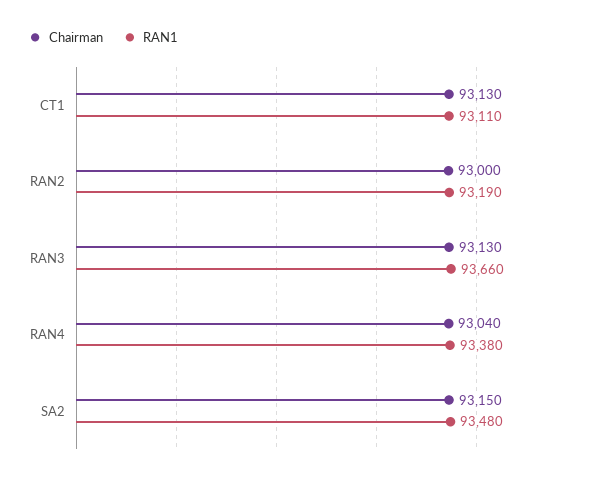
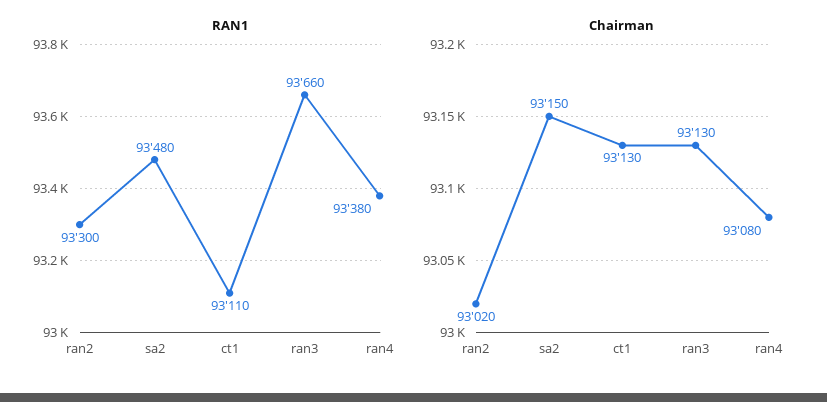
  {
    "Chairman": {
      "CT1": 93130,
-     "RAN2": 93000,
+     "RAN2": 93020,
      "RAN3": 93130,
-     "RAN4": 93040,
+     "RAN4": 93080,
      "SA2": 93150
    },
    "RAN1": {
      "CT1": 93110,
-     "RAN2": 93190,
+     "RAN2": 93300,
      "RAN3": 93660,
      "RAN4": 93380,
      "SA2": 93480
    }
  }

